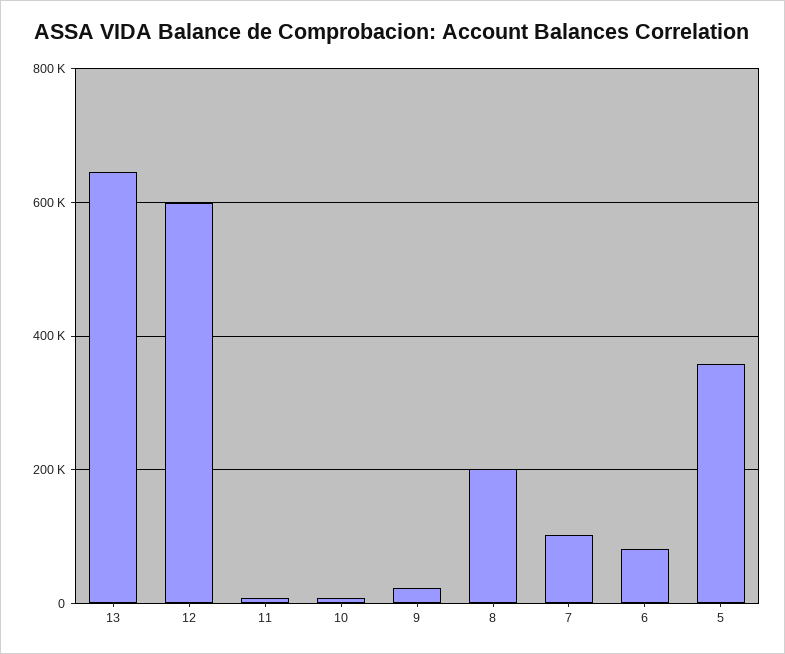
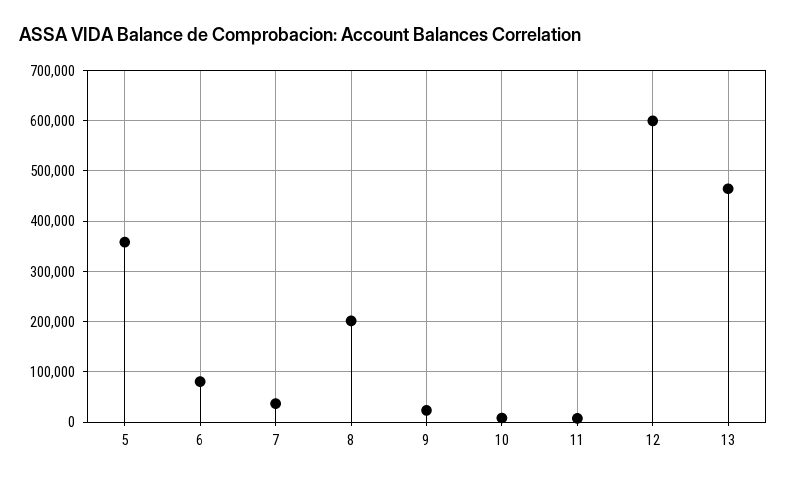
  {
-   "13": 640000,
+   "13": 460000,
    "12": 600000,
    "11": 0,
    "10": 0,
    "9": 20000,
    "8": 200000,
-   "7": 100000,
+   "7": 40000,
    "6": 80000,
    "5": 360000
  }

